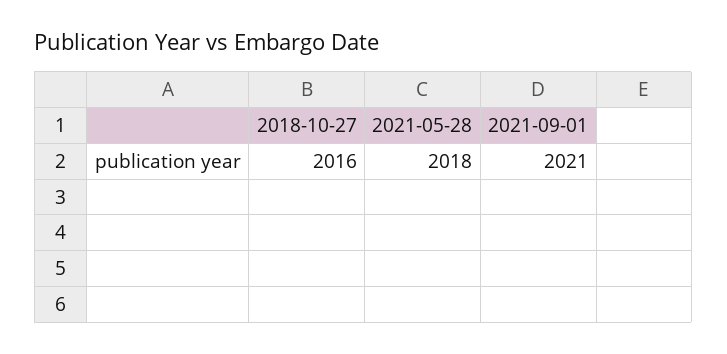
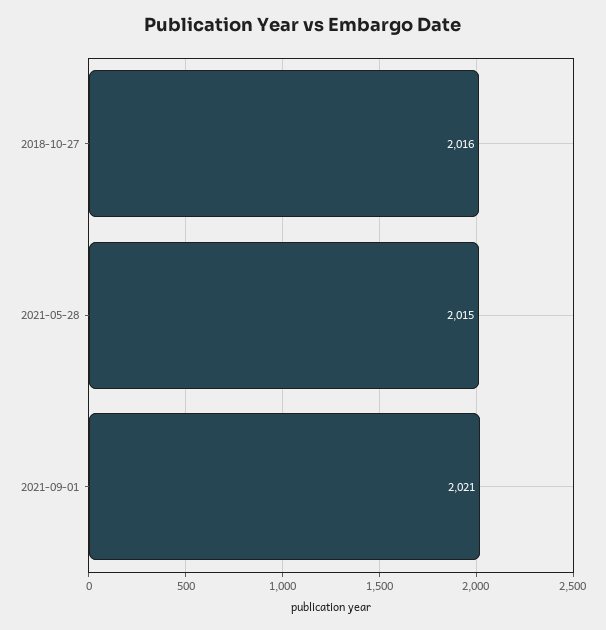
  {
    "2018-10-27": 2016,
-   "2021-05-28": 2018,
+   "2021-05-28": 2015,
    "2021-09-01": 2021
  }

